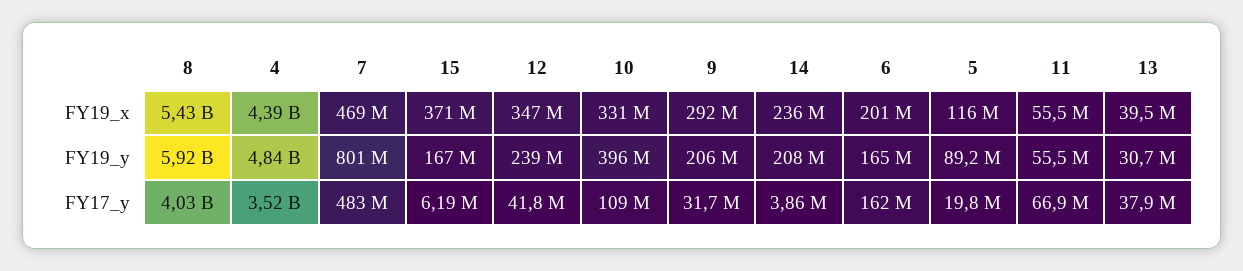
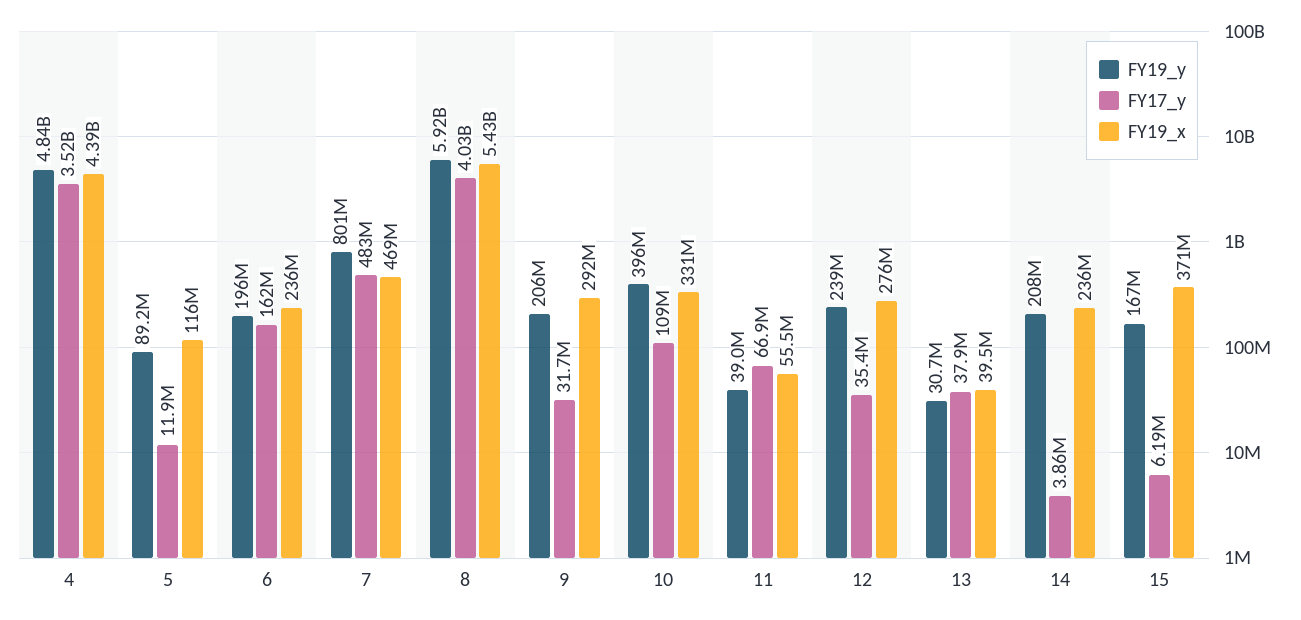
  {
    "FY19_x": {
      "8": 5430000000,
      "4": 4390000000,
      "7": 469000000,
      "15": 371000000,
-     "12": 347000000,
+     "12": 276000000,
      "10": 331000000,
      "9": 292000000,
      "14": 236000000,
-     "6": 201000000,
+     "6": 236000000,
      "5": 116000000,
      "11": 55500000,
      "13": 39500000
    },
    "FY19_y": {
      "8": 5920000000,
      "4": 4840000000,
      "7": 801000000,
      "15": 167000000,
      "12": 239000000,
      "10": 396000000,
      "9": 206000000,
      "14": 208000000,
-     "6": 165000000,
+     "6": 196000000,
      "5": 89200000,
-     "11": 55500000,
+     "11": 39000000,
      "13": 30700000
    },
    "FY17_y": {
      "8": 4030000000,
      "4": 3520000000,
      "7": 483000000,
      "15": 6190000,
-     "12": 41800000,
+     "12": 35400000,
      "10": 109000000,
      "9": 31700000,
      "14": 3860000,
      "6": 162000000,
-     "5": 19800000,
+     "5": 11900000,
      "11": 66900000,
      "13": 37900000
    }
  }

